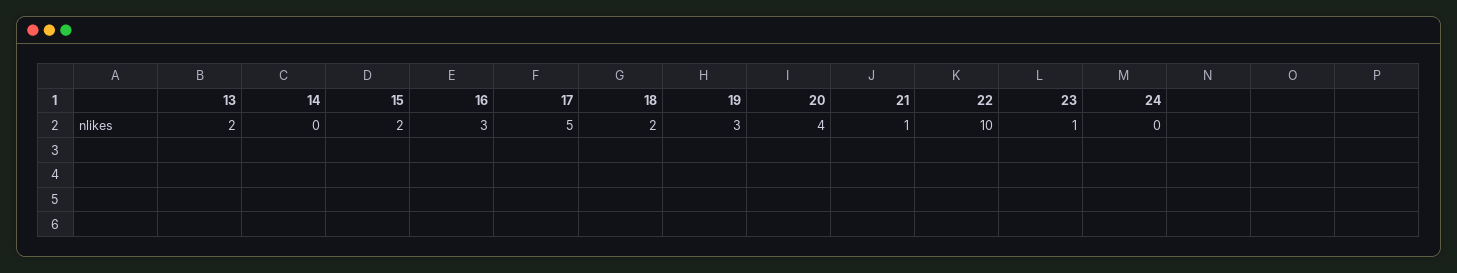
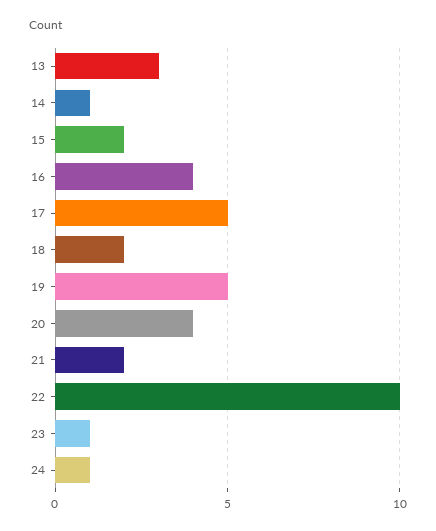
  {
-   "13": 2,
+   "13": 3,
-   "14": 0,
+   "14": 1,
    "15": 2,
-   "16": 3,
+   "16": 4,
    "17": 5,
    "18": 2,
-   "19": 3,
+   "19": 5,
    "20": 4,
-   "21": 1,
+   "21": 2,
    "22": 10,
    "23": 1,
-   "24": 0
+   "24": 1
  }

